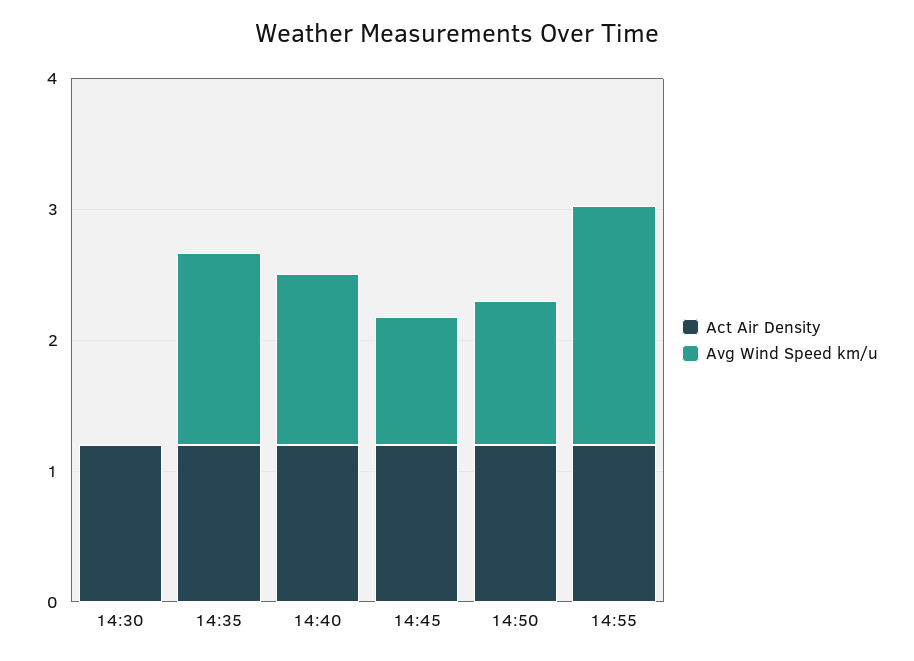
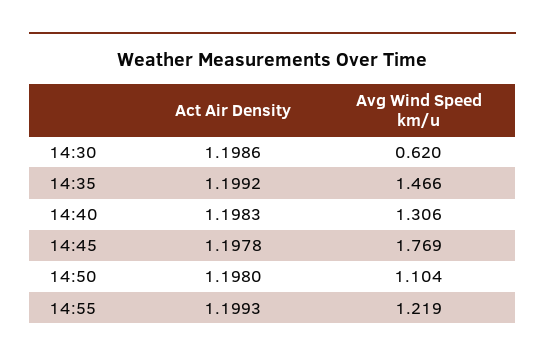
  {
    "Act Air Density": {
      "14:30": 1.1986,
      "14:35": 1.1992,
      "14:40": 1.1983,
      "14:45": 1.1978,
      "14:50": 1.198,
      "14:55": 1.1993
    },
    "Avg Wind Speed km/u": {
-     "14:30": 0,
+     "14:30": 0.62,
      "14:35": 1.466,
      "14:40": 1.306,
-     "14:45": 1,
+     "14:45": 1.769,
      "14:50": 1.104,
-     "14:55": 1.8
+     "14:55": 1.219
    }
  }

